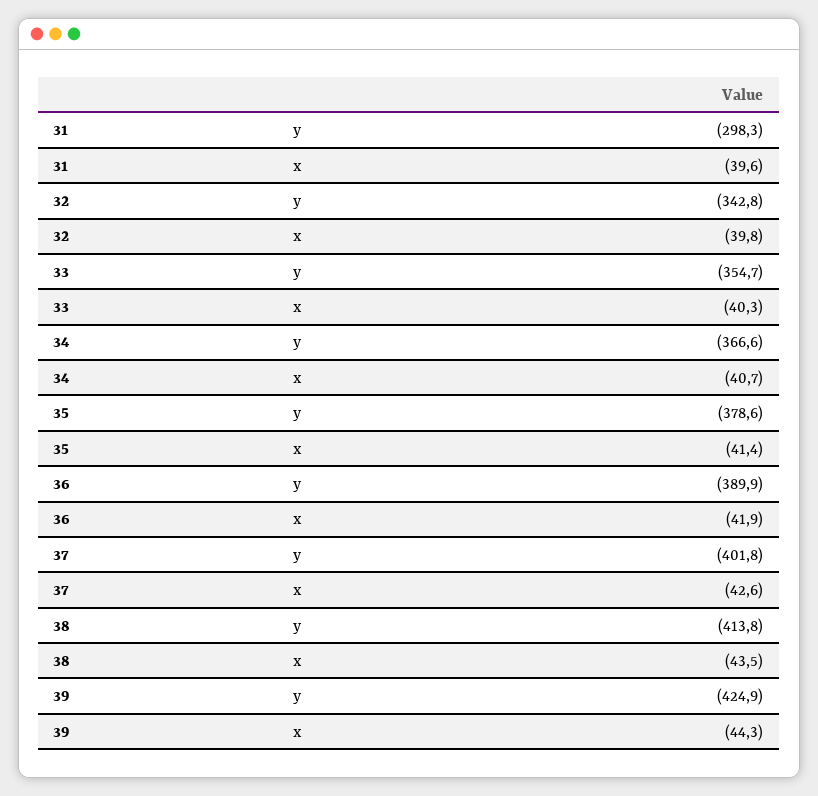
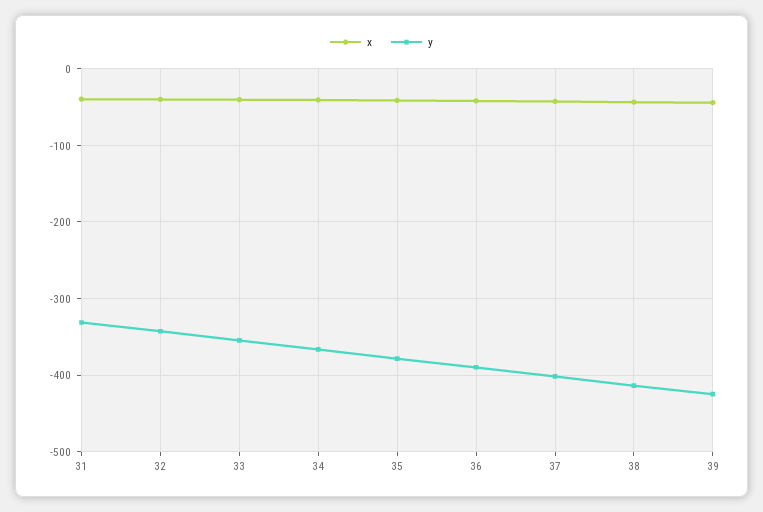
  {
    "y": {
-     "31": -298.3,
+     "31": -330,
      "32": -342.8,
      "33": -354.7,
      "34": -366.6,
      "35": -378.6,
      "36": -389.9,
      "37": -401.8,
      "38": -413.8,
      "39": -424.9
    },
    "x": {
      "31": -39.6,
      "32": -39.8,
      "33": -40.3,
      "34": -40.7,
      "35": -41.4,
      "36": -41.9,
      "37": -42.6,
      "38": -43.5,
      "39": -44.3
    }
  }

